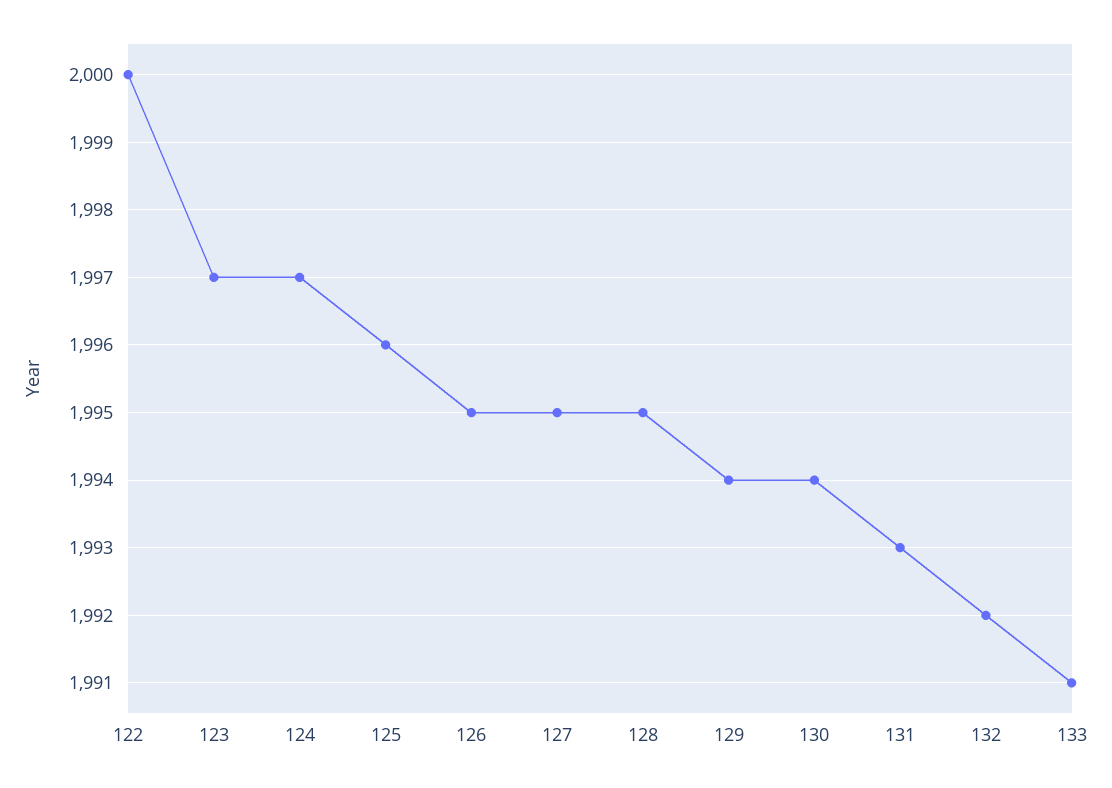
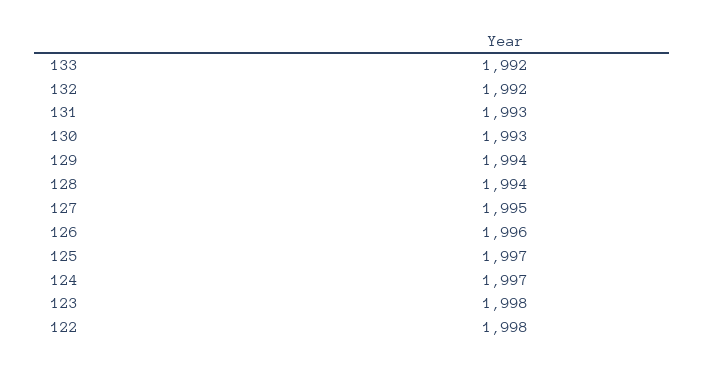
  {
-   "122": 2000,
+   "122": 1998,
-   "123": 1997,
+   "123": 1998,
    "124": 1997,
-   "125": 1996,
+   "125": 1997,
-   "126": 1995,
+   "126": 1996,
    "127": 1995,
-   "128": 1995,
+   "128": 1994,
    "129": 1994,
-   "130": 1994,
+   "130": 1993,
    "131": 1993,
    "132": 1992,
-   "133": 1991
+   "133": 1992
  }

